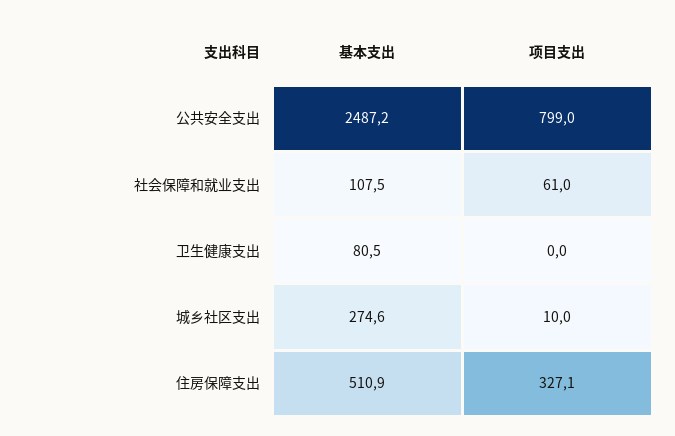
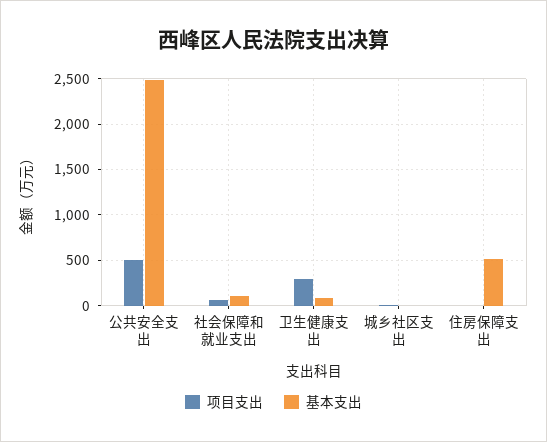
  {
    "基本支出": {
      "公共安全支出": 2487.2,
      "社会保障和就业支出": 107.5,
      "卫生健康支出": 80.5,
-     "城乡社区支出": 274.6,
+     "城乡社区支出": 0,
      "住房保障支出": 510.9
    },
    "项目支出": {
-     "公共安全支出": 799,
+     "公共安全支出": 500,
      "社会保障和就业支出": 61,
-     "卫生健康支出": 0,
+     "卫生健康支出": 300,
      "城乡社区支出": 10,
-     "住房保障支出": 327.1
+     "住房保障支出": 0
    }
  }

